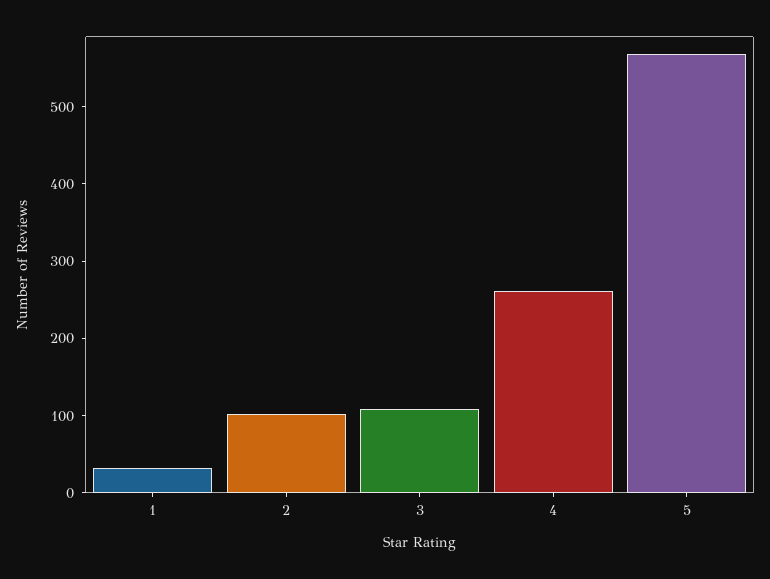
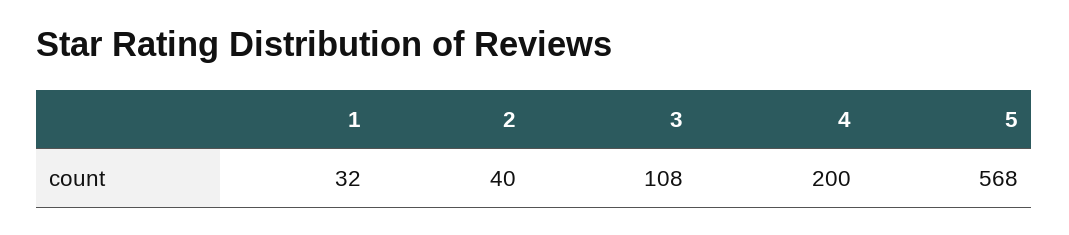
  {
    "1": 32,
-   "2": 100,
+   "2": 40,
    "3": 108,
-   "4": 260,
+   "4": 200,
    "5": 568
  }

